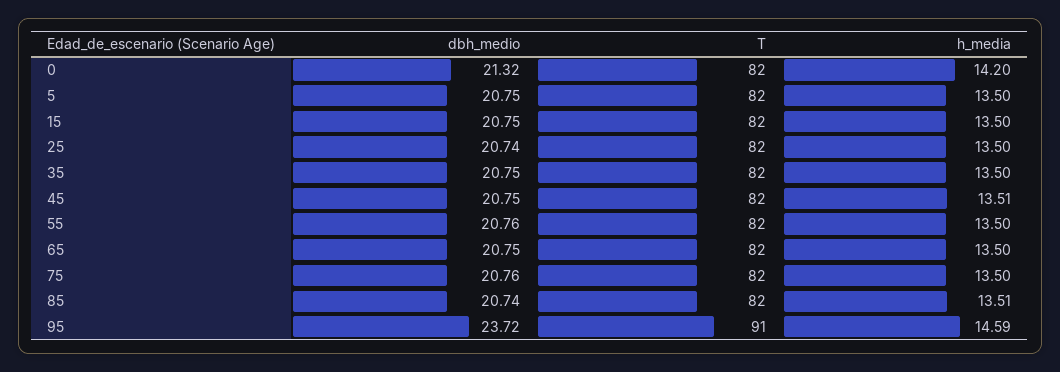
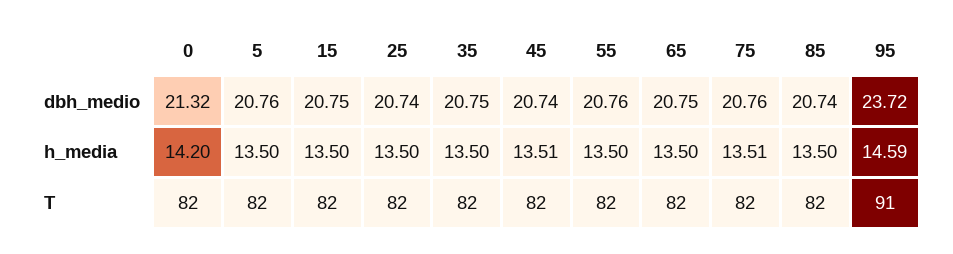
  {
    "dbh_medio": {
      "0": 21.32,
-     "5": 20.75,
+     "5": 20.76,
      "15": 20.75,
      "25": 20.74,
      "35": 20.75,
-     "45": 20.75,
+     "45": 20.74,
      "55": 20.76,
      "65": 20.75,
      "75": 20.76,
      "85": 20.74,
      "95": 23.72
    },
    "T": {
      "0": 82,
      "5": 82,
      "15": 82,
      "25": 82,
      "35": 82,
      "45": 82,
      "55": 82,
      "65": 82,
      "75": 82,
      "85": 82,
      "95": 91
    },
    "h_media": {
      "0": 14.2,
      "5": 13.5,
      "15": 13.5,
      "25": 13.5,
      "35": 13.5,
      "45": 13.51,
      "55": 13.5,
      "65": 13.5,
-     "75": 13.5,
+     "75": 13.51,
-     "85": 13.51,
+     "85": 13.5,
      "95": 14.59
    }
  }

